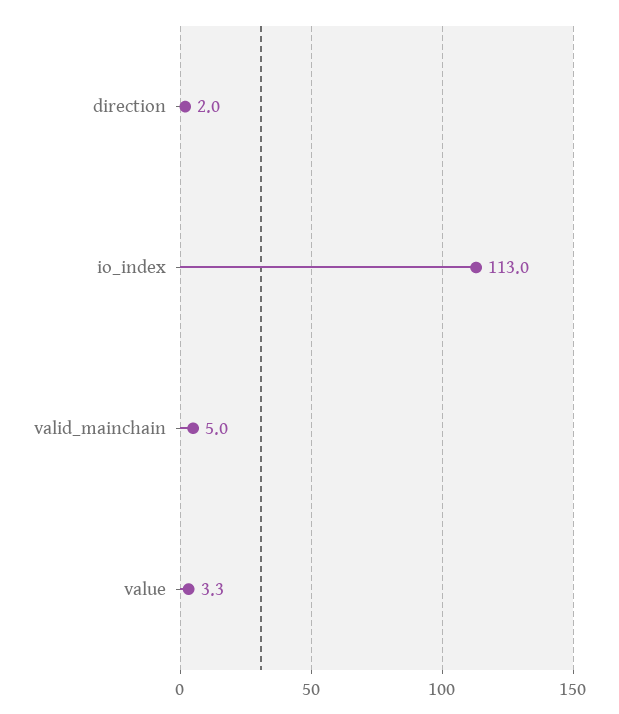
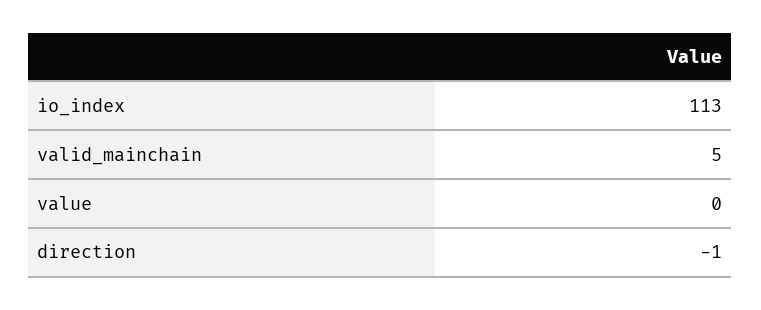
  {
-   "direction": 2,
+   "direction": -1,
    "io_index": 113,
    "valid_mainchain": 5,
-   "value": 3.3
+   "value": 0
  }

